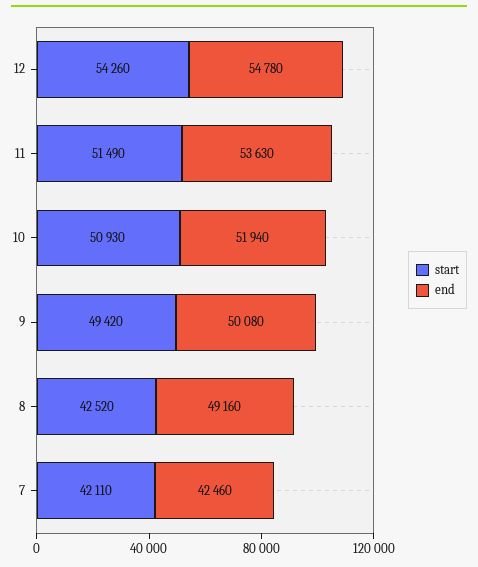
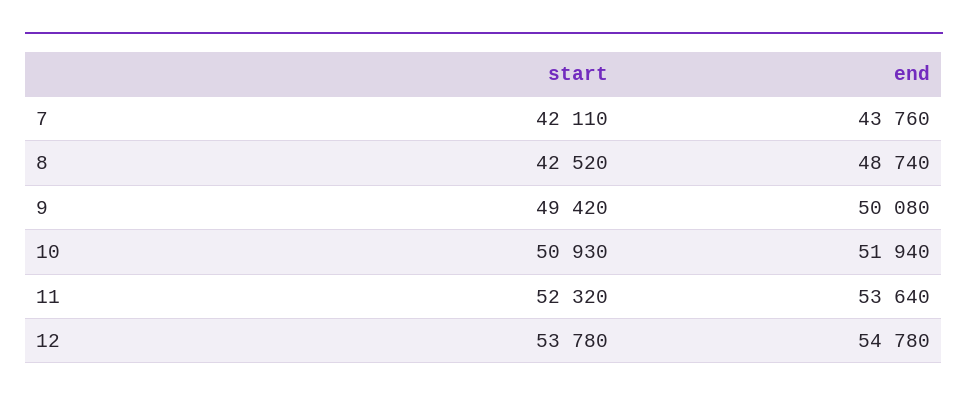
  {
    "start": {
-     "12": 54260,
+     "12": 53780,
-     "11": 51490,
+     "11": 52320,
      "10": 50930,
      "9": 49420,
      "8": 42520,
      "7": 42110
    },
    "end": {
      "12": 54780,
-     "11": 53630,
+     "11": 53640,
      "10": 51940,
      "9": 50080,
-     "8": 49160,
+     "8": 48740,
-     "7": 42460
+     "7": 43760
    }
  }

